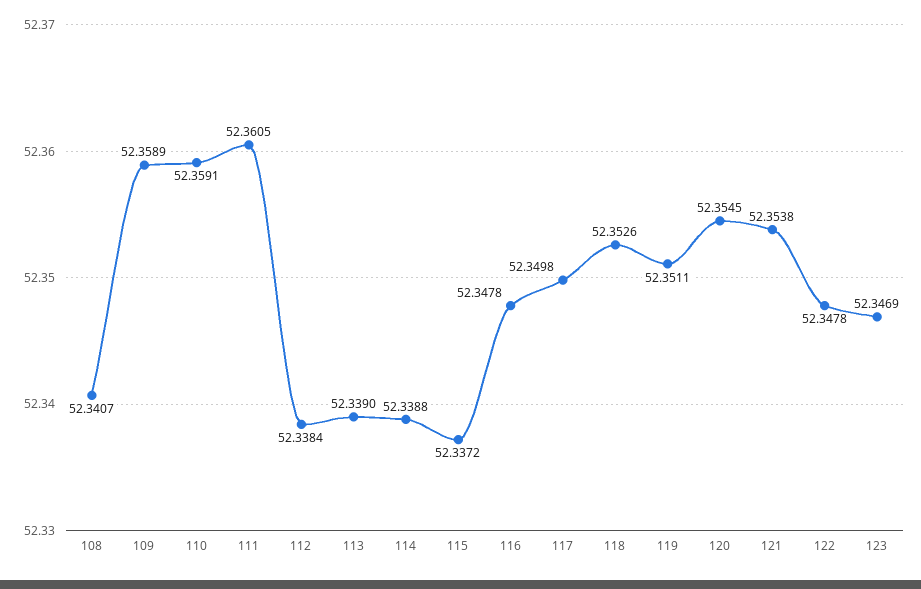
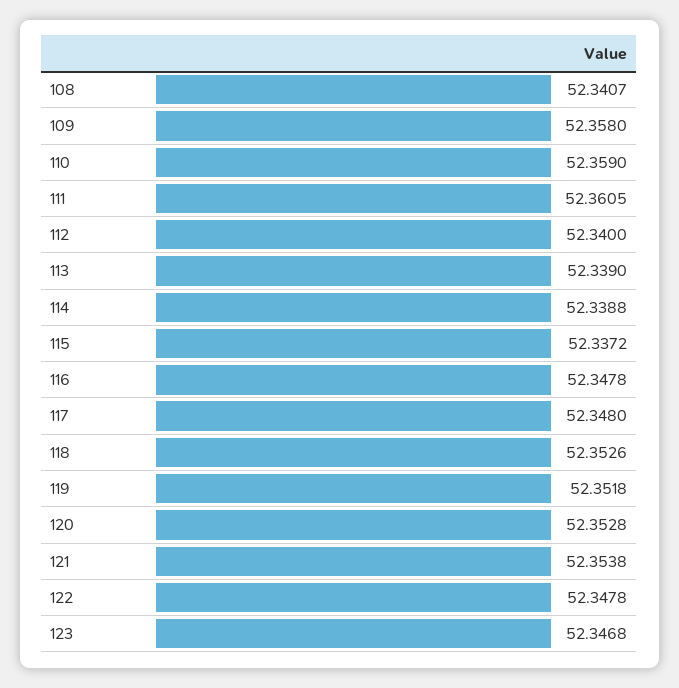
  {
    "108": 52.3407,
-   "109": 52.3589,
+   "109": 52.358,
-   "110": 52.3591,
+   "110": 52.359,
    "111": 52.3605,
-   "112": 52.3384,
+   "112": 52.34,
    "113": 52.339,
    "114": 52.3388,
    "115": 52.3372,
    "116": 52.3478,
-   "117": 52.3498,
+   "117": 52.348,
    "118": 52.3526,
-   "119": 52.3511,
+   "119": 52.3518,
-   "120": 52.3545,
+   "120": 52.3528,
    "121": 52.3538,
    "122": 52.3478,
-   "123": 52.3469
+   "123": 52.3468
  }

